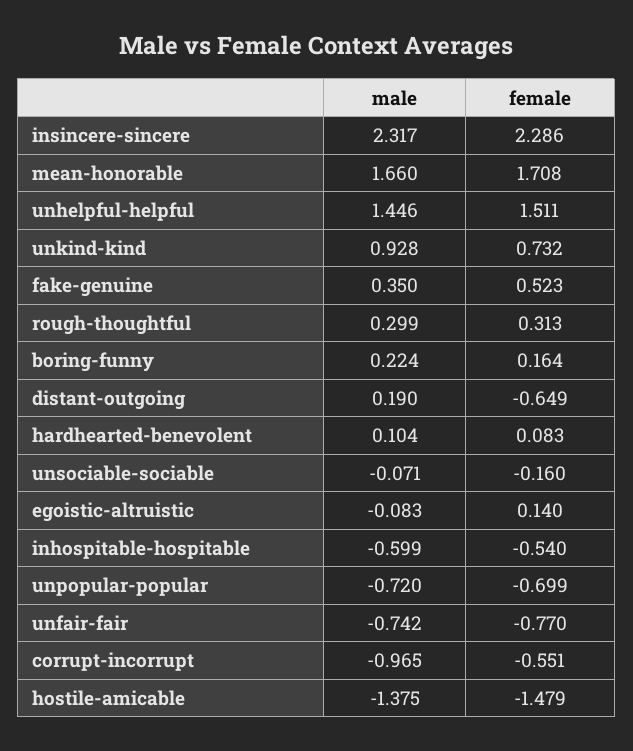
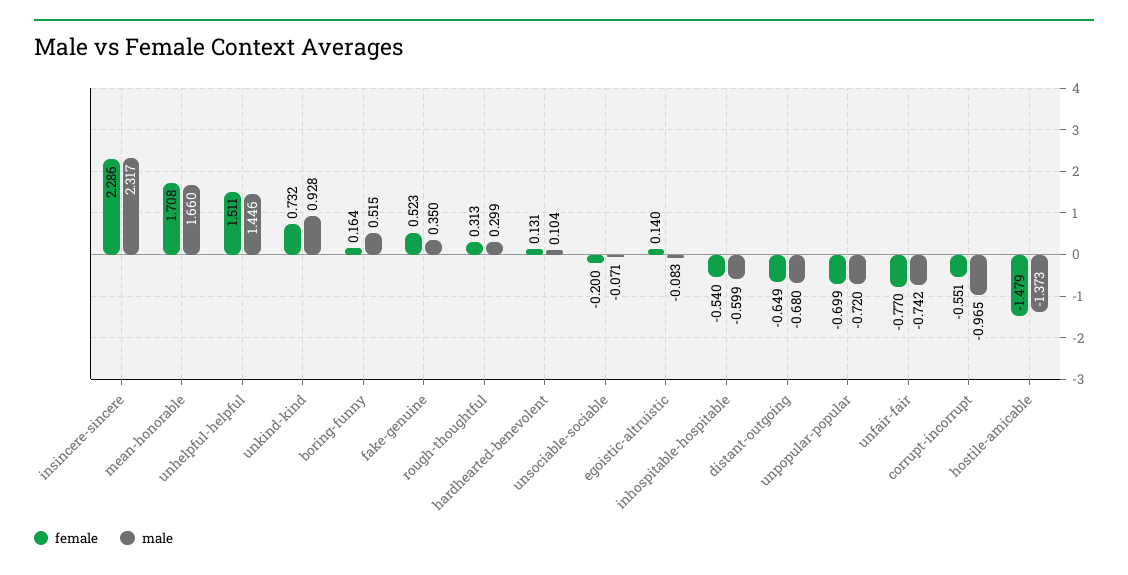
  {
    "male": {
      "insincere-sincere": 2.317,
      "mean-honorable": 1.66,
      "unhelpful-helpful": 1.446,
      "unkind-kind": 0.928,
      "fake-genuine": 0.35,
      "rough-thoughtful": 0.299,
-     "boring-funny": 0.224,
+     "boring-funny": 0.515,
-     "distant-outgoing": 0.19,
+     "distant-outgoing": -0.68,
      "hardhearted-benevolent": 0.104,
      "unsociable-sociable": -0.071,
      "egoistic-altruistic": -0.083,
      "inhospitable-hospitable": -0.599,
      "unpopular-popular": -0.72,
      "unfair-fair": -0.742,
      "corrupt-incorrupt": -0.965,
-     "hostile-amicable": -1.375
+     "hostile-amicable": -1.373
    },
    "female": {
      "insincere-sincere": 2.286,
      "mean-honorable": 1.708,
      "unhelpful-helpful": 1.511,
      "unkind-kind": 0.732,
      "fake-genuine": 0.523,
      "rough-thoughtful": 0.313,
      "boring-funny": 0.164,
      "distant-outgoing": -0.649,
-     "hardhearted-benevolent": 0.083,
+     "hardhearted-benevolent": 0.131,
-     "unsociable-sociable": -0.16,
+     "unsociable-sociable": -0.2,
      "egoistic-altruistic": 0.14,
      "inhospitable-hospitable": -0.54,
      "unpopular-popular": -0.699,
      "unfair-fair": -0.77,
      "corrupt-incorrupt": -0.551,
      "hostile-amicable": -1.479
    }
  }

